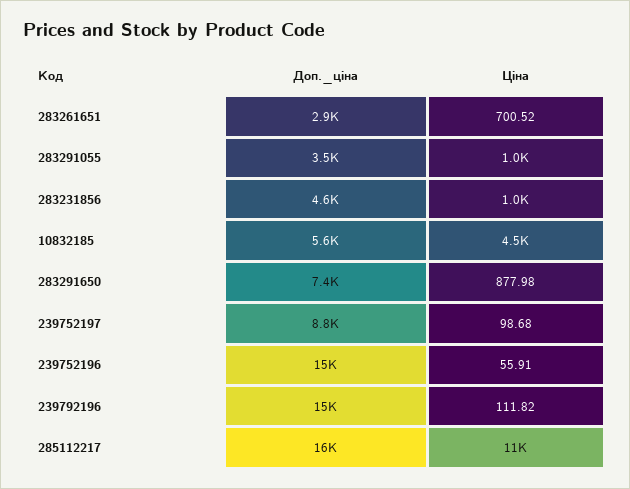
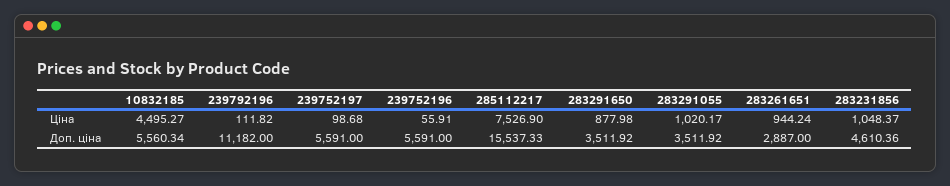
  {
    "Доп._ціна": {
      "283261651": 2887,
      "283291055": 3511.92,
      "283231856": 4610.36,
      "10832185": 5560.34,
-     "283291650": 7400,
+     "283291650": 3511.92,
-     "239752197": 8800,
+     "239752197": 5591,
-     "239752196": 15000,
+     "239752196": 5591,
-     "239792196": 15000,
+     "239792196": 11182,
      "285112217": 15537.33
    },
    "Ціна": {
-     "283261651": 700.52,
+     "283261651": 944.24,
      "283291055": 1020.17,
      "283231856": 1048.37,
      "10832185": 4495.27,
      "283291650": 877.98,
      "239752197": 98.68,
      "239752196": 55.91,
      "239792196": 111.82,
-     "285112217": 11000
+     "285112217": 7526.9
    }
  }

